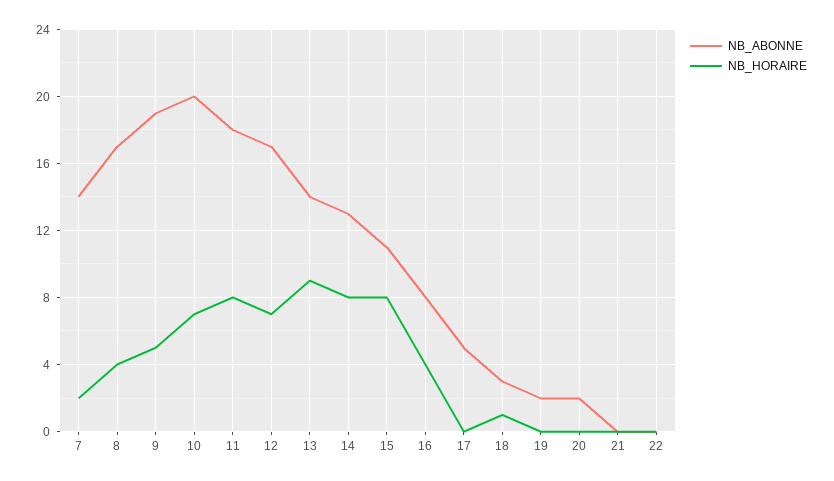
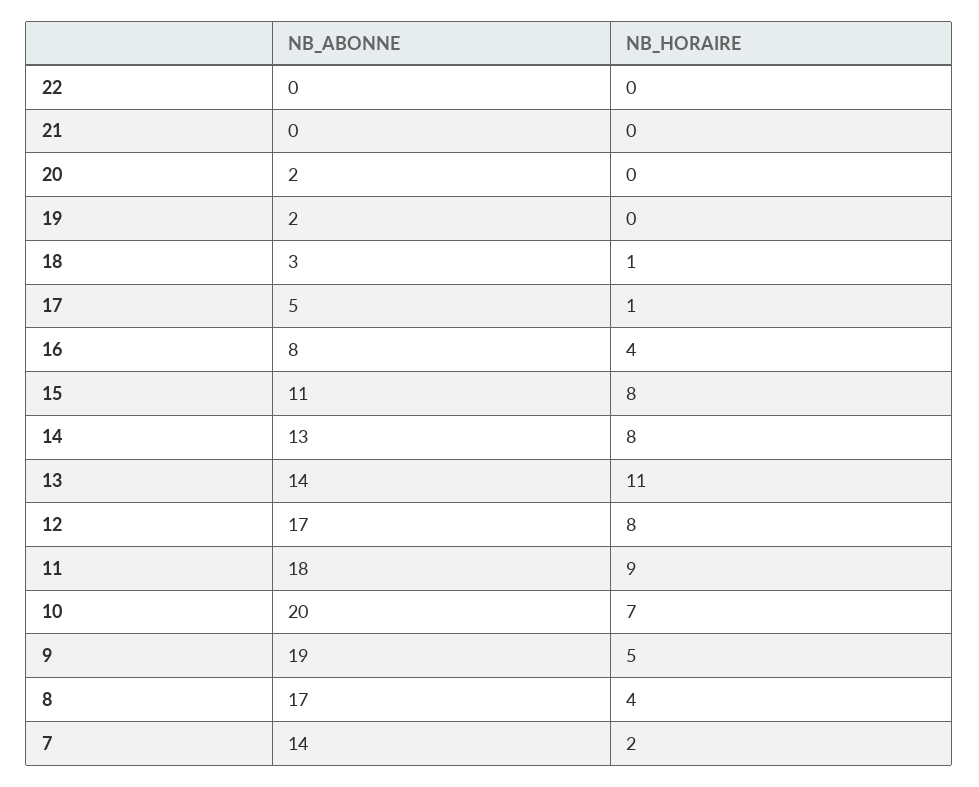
  {
    "NB_ABONNE": {
      "7": 14,
      "8": 17,
      "9": 19,
      "10": 20,
      "11": 18,
      "12": 17,
      "13": 14,
      "14": 13,
      "15": 11,
      "16": 8,
      "17": 5,
      "18": 3,
      "19": 2,
      "20": 2,
      "21": 0,
      "22": 0
    },
    "NB_HORAIRE": {
      "7": 2,
      "8": 4,
      "9": 5,
      "10": 7,
-     "11": 8,
+     "11": 9,
-     "12": 7,
+     "12": 8,
-     "13": 9,
+     "13": 11,
      "14": 8,
      "15": 8,
      "16": 4,
-     "17": 0,
+     "17": 1,
      "18": 1,
      "19": 0,
      "20": 0,
      "21": 0,
      "22": 0
    }
  }

